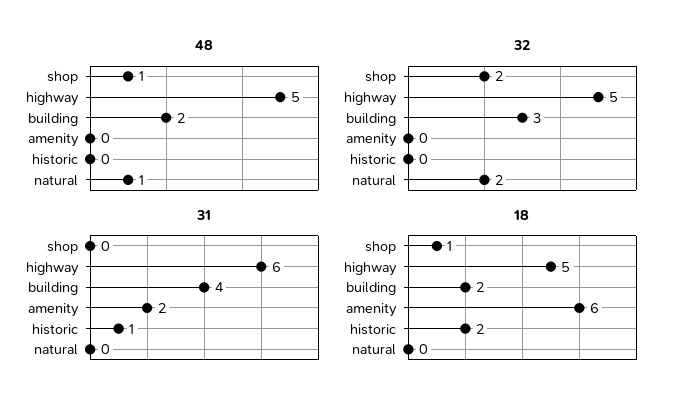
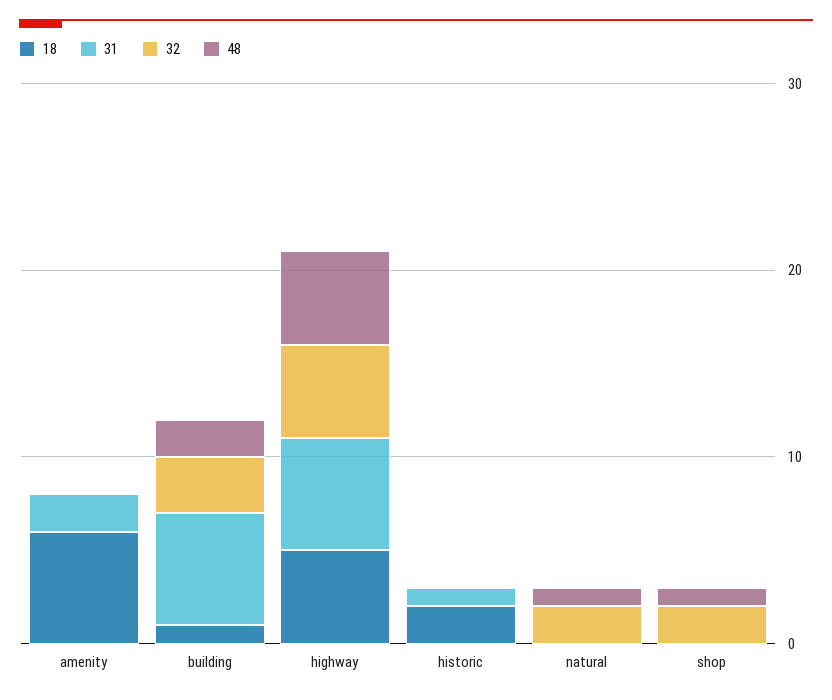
  {
    "48": {
      "shop": 1,
      "highway": 5,
      "building": 2,
      "amenity": 0,
      "historic": 0,
      "natural": 1
    },
    "32": {
      "shop": 2,
      "highway": 5,
      "building": 3,
      "amenity": 0,
      "historic": 0,
      "natural": 2
    },
    "31": {
      "shop": 0,
      "highway": 6,
-     "building": 4,
+     "building": 6,
      "amenity": 2,
      "historic": 1,
      "natural": 0
    },
    "18": {
-     "shop": 1,
+     "shop": 0,
      "highway": 5,
-     "building": 2,
+     "building": 1,
      "amenity": 6,
      "historic": 2,
      "natural": 0
    }
  }

